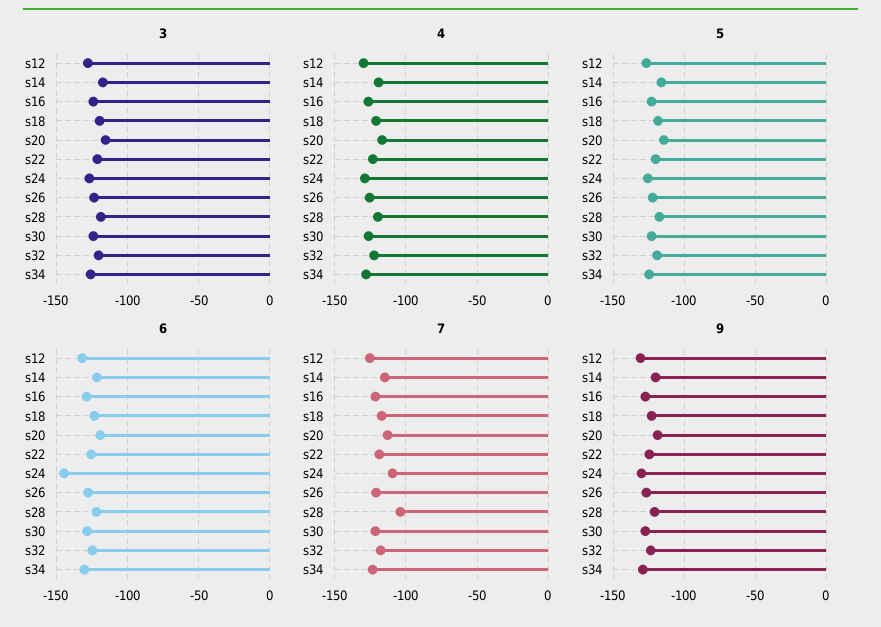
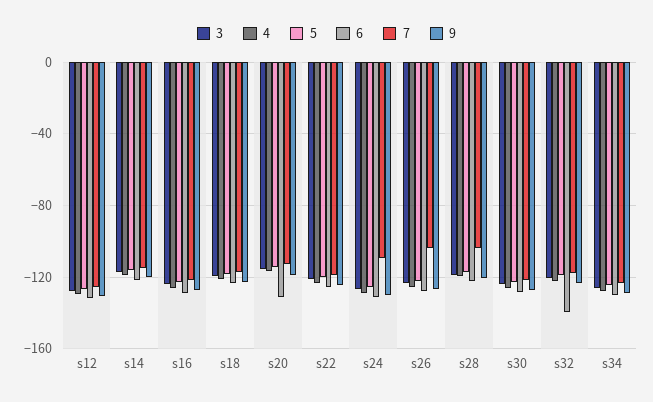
  {
    "3": {
      "s12": -130,
      "s14": -115,
      "s16": -125,
      "s18": -120,
      "s20": -115,
      "s22": -120,
      "s24": -125,
      "s26": -125,
      "s28": -120,
      "s30": -125,
      "s32": -120,
      "s34": -125
    },
    "4": {
      "s12": -130,
      "s14": -120,
      "s16": -125,
      "s18": -120,
      "s20": -115,
      "s22": -125,
      "s24": -130,
      "s26": -125,
      "s28": -120,
      "s30": -125,
      "s32": -120,
      "s34": -130
    },
    "5": {
      "s12": -125,
      "s14": -115,
      "s16": -125,
      "s18": -120,
      "s20": -115,
      "s22": -120,
      "s24": -125,
      "s26": -120,
      "s28": -115,
      "s30": -125,
      "s32": -120,
      "s34": -125
    },
    "6": {
      "s12": -130,
      "s14": -120,
      "s16": -130,
      "s18": -125,
-     "s20": -120,
+     "s20": -130,
      "s22": -125,
-     "s24": -145,
+     "s24": -130,
      "s26": -130,
      "s28": -120,
      "s30": -130,
-     "s32": -125,
+     "s32": -140,
      "s34": -130
    },
    "7": {
      "s12": -125,
      "s14": -115,
      "s16": -120,
      "s18": -115,
      "s20": -115,
      "s22": -120,
      "s24": -110,
-     "s26": -120,
+     "s26": -105,
      "s28": -105,
      "s30": -120,
      "s32": -120,
      "s34": -125
    },
    "9": {
      "s12": -130,
      "s14": -120,
      "s16": -125,
      "s18": -125,
      "s20": -120,
      "s22": -125,
      "s24": -130,
      "s26": -125,
      "s28": -120,
      "s30": -125,
      "s32": -125,
      "s34": -130
    }
  }

